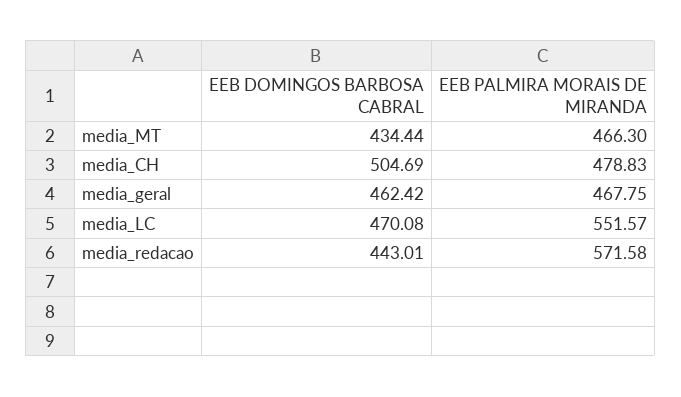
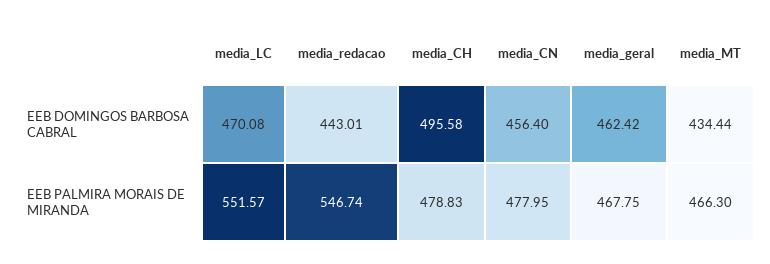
  {
    "EEB DOMINGOS BARBOSA CABRAL": {
      "media_MT": 434.44,
-     "media_CH": 504.69,
+     "media_CH": 495.58,
      "media_geral": 462.42,
      "media_LC": 470.08,
-     "media_redacao": 443.01
+     "media_redacao": 443.01,
+     "media_CN": 456.4
    },
    "EEB PALMIRA MORAIS DE MIRANDA": {
      "media_MT": 466.3,
      "media_CH": 478.83,
      "media_geral": 467.75,
      "media_LC": 551.57,
-     "media_redacao": 571.58
+     "media_redacao": 546.74,
+     "media_CN": 477.95
    }
  }

